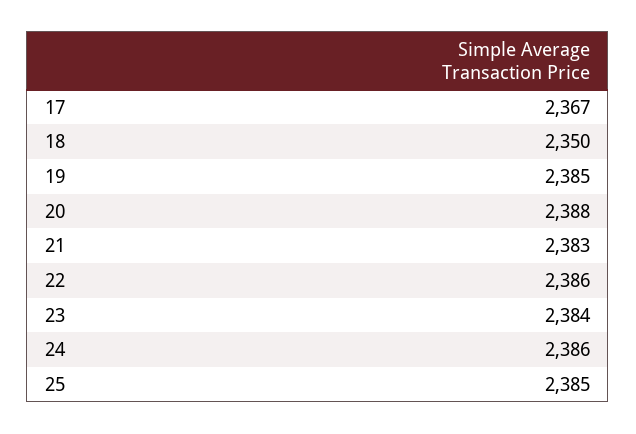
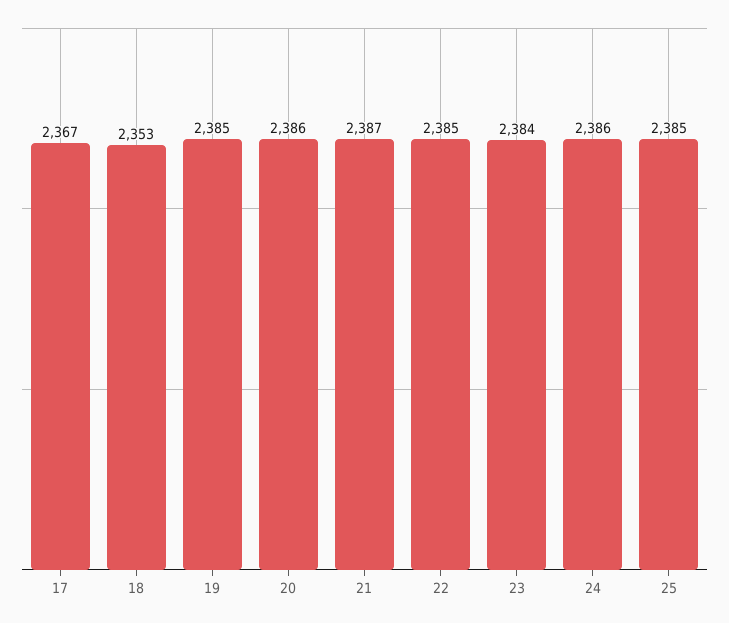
  {
    "17": 2367,
-   "18": 2350,
+   "18": 2353,
    "19": 2385,
-   "20": 2388,
+   "20": 2386,
-   "21": 2383,
+   "21": 2387,
-   "22": 2386,
+   "22": 2385,
    "23": 2384,
    "24": 2386,
    "25": 2385
  }

